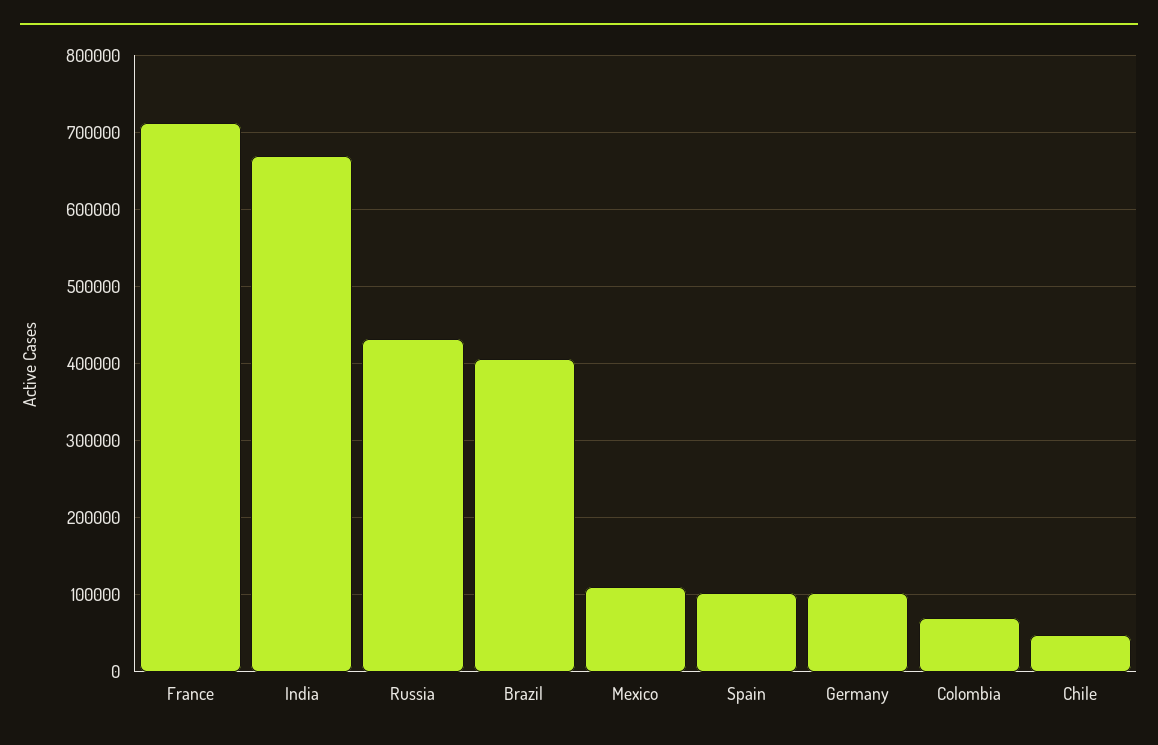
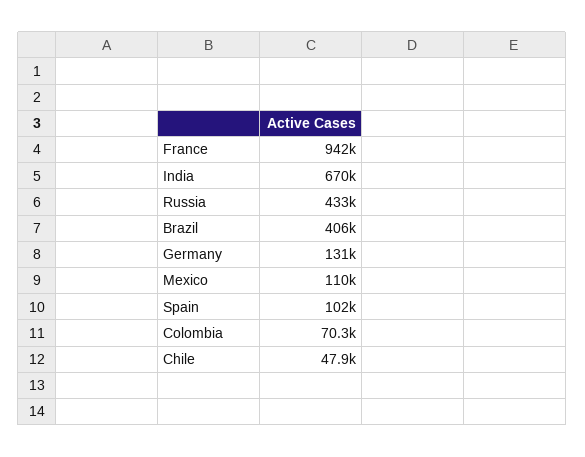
  {
-   "France": 710000,
+   "France": 942000,
    "India": 670000,
    "Russia": 433000,
    "Brazil": 406000,
    "Mexico": 110000,
    "Spain": 102000,
-   "Germany": 100000,
+   "Germany": 131000,
    "Colombia": 70300,
    "Chile": 47900
  }

